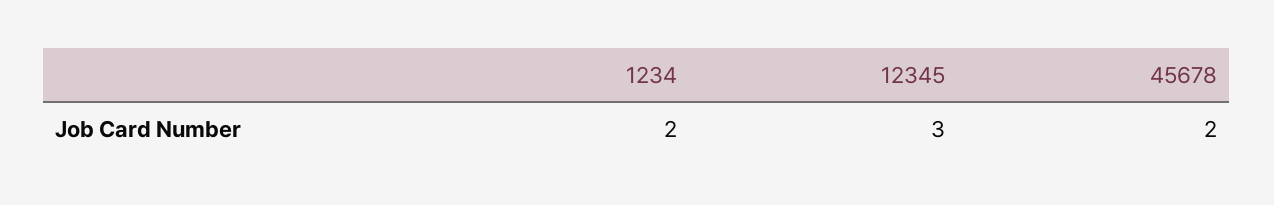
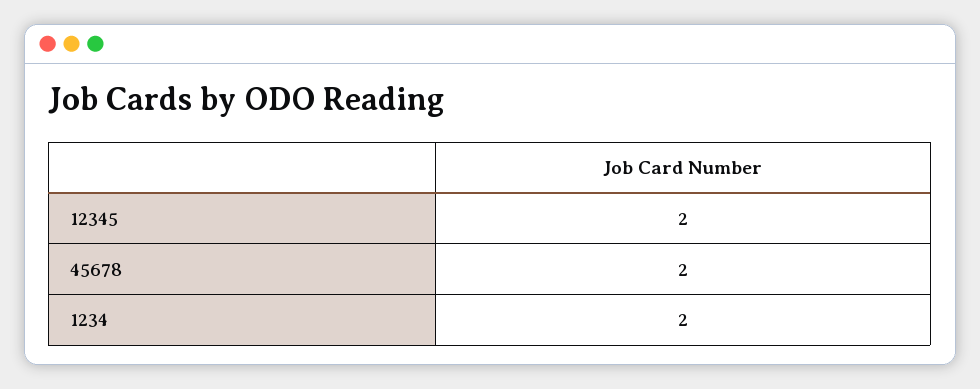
  {
    "1234": 2,
-   "12345": 3,
+   "12345": 2,
    "45678": 2
  }

